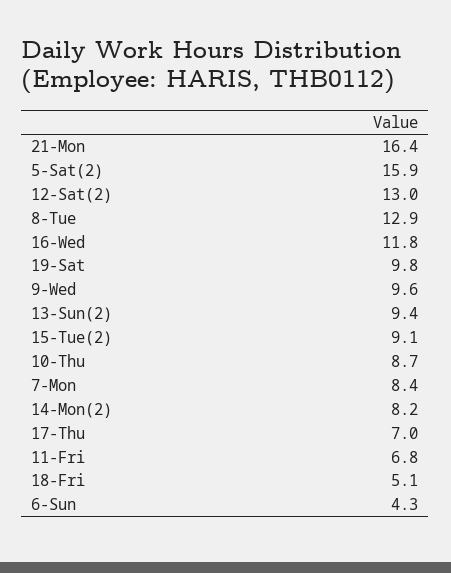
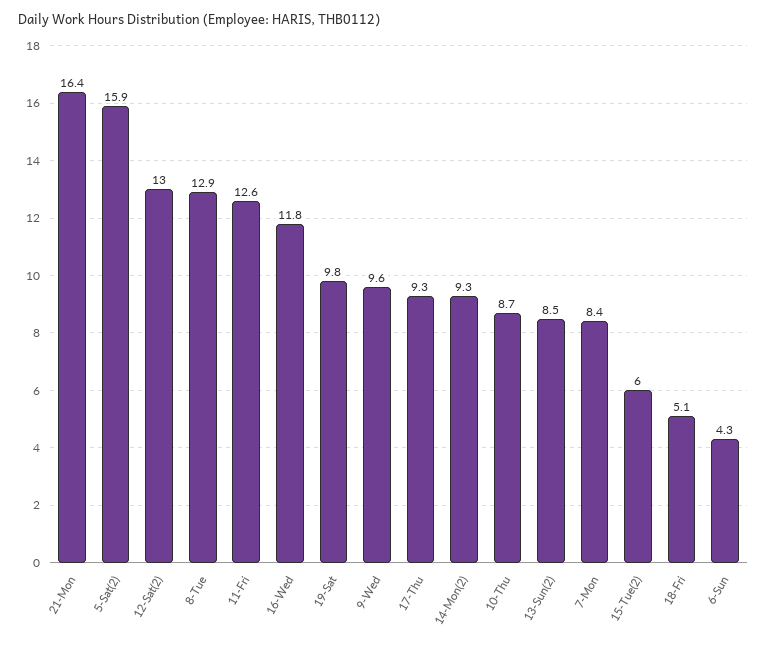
  {
    "21-Mon": 16.4,
    "5-Sat(2)": 15.9,
    "12-Sat(2)": 13,
    "8-Tue": 12.9,
    "16-Wed": 11.8,
    "19-Sat": 9.8,
    "9-Wed": 9.6,
-   "13-Sun(2)": 9.4,
+   "13-Sun(2)": 8.5,
-   "15-Tue(2)": 9.1,
+   "15-Tue(2)": 6,
    "10-Thu": 8.7,
    "7-Mon": 8.4,
-   "14-Mon(2)": 8.2,
+   "14-Mon(2)": 9.3,
-   "17-Thu": 7,
+   "17-Thu": 9.3,
-   "11-Fri": 6.8,
+   "11-Fri": 12.6,
    "18-Fri": 5.1,
    "6-Sun": 4.3
  }

